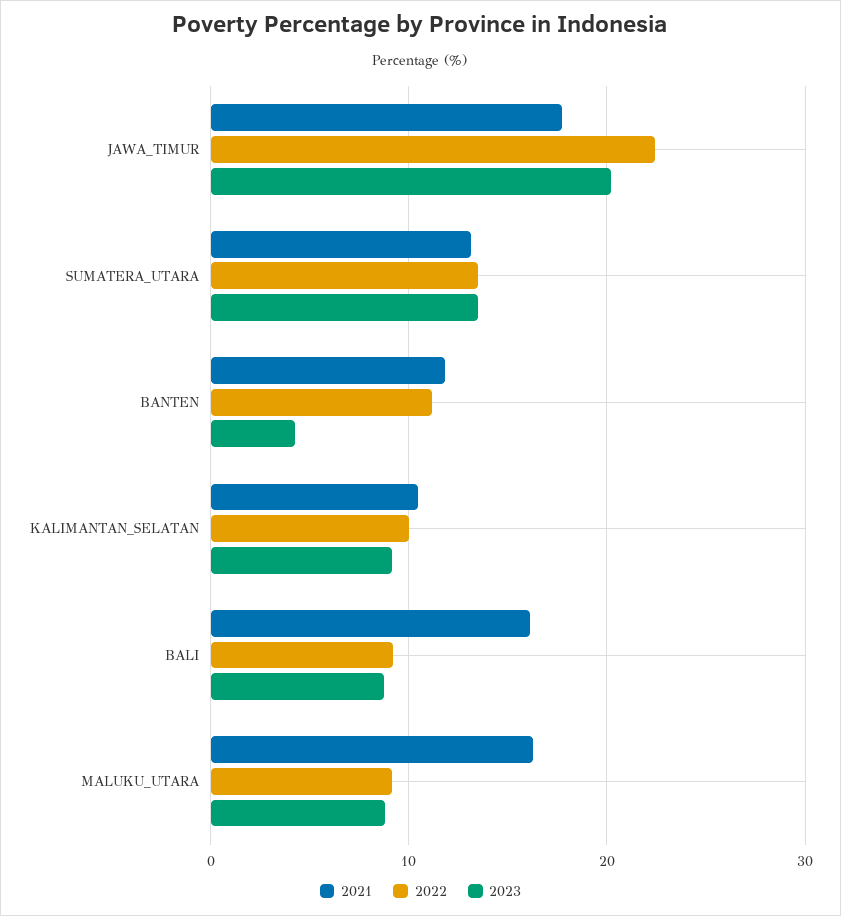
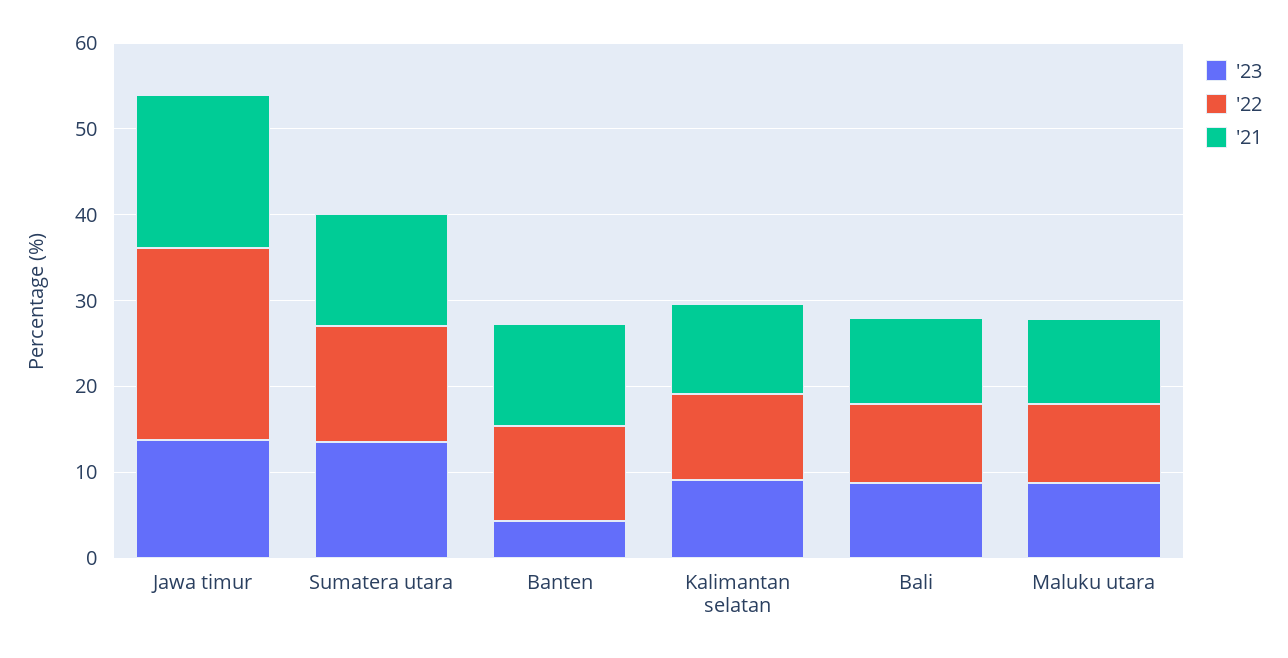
  {
    "2021": {
      "JAWA_TIMUR": 18,
      "SUMATERA_UTARA": 13,
      "BANTEN": 12,
      "KALIMANTAN_SELATAN": 10,
-     "BALI": 16,
+     "BALI": 10,
-     "MALUKU_UTARA": 16
+     "MALUKU_UTARA": 10
    },
    "2022": {
      "JAWA_TIMUR": 22,
      "SUMATERA_UTARA": 14,
      "BANTEN": 11,
      "KALIMANTAN_SELATAN": 10,
      "BALI": 9,
      "MALUKU_UTARA": 9
    },
    "2023": {
-     "JAWA_TIMUR": 20,
+     "JAWA_TIMUR": 14,
      "SUMATERA_UTARA": 13,
      "BANTEN": 4,
      "KALIMANTAN_SELATAN": 9,
      "BALI": 9,
      "MALUKU_UTARA": 9
    }
  }

